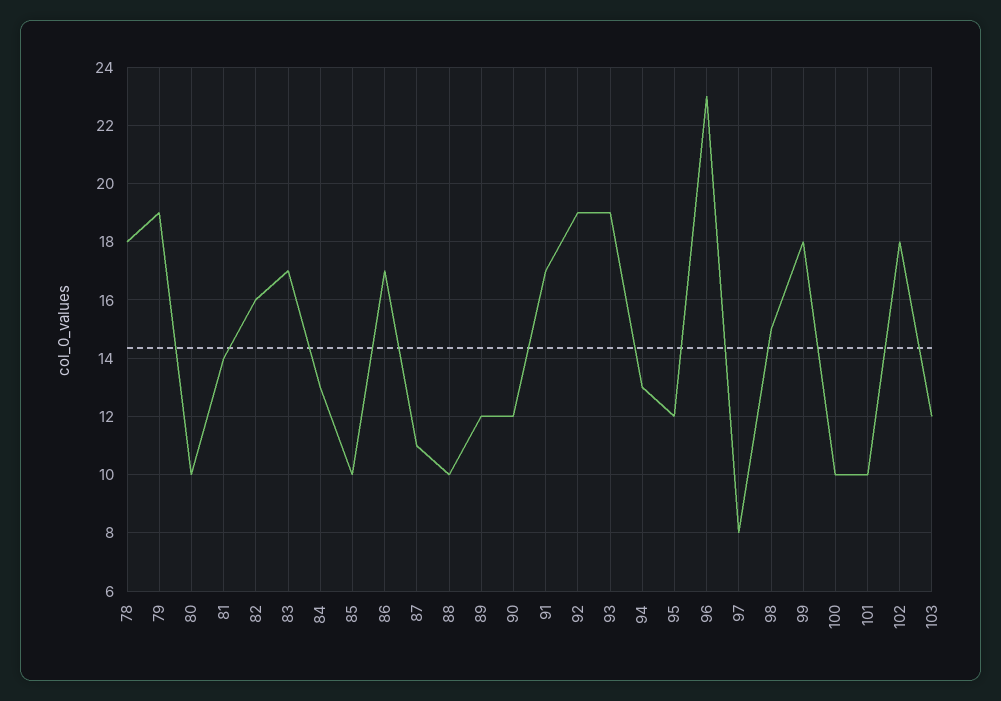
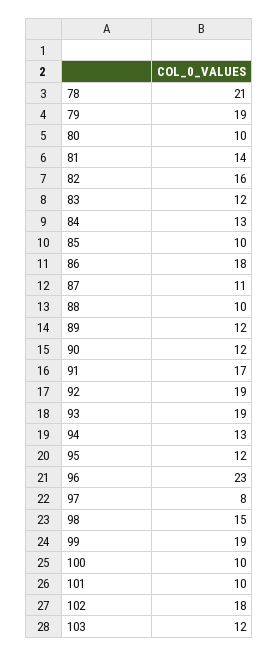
  {
-   "78": 18,
+   "78": 21,
    "79": 19,
    "80": 10,
    "81": 14,
    "82": 16,
-   "83": 17,
+   "83": 12,
    "84": 13,
    "85": 10,
-   "86": 17,
+   "86": 18,
    "87": 11,
    "88": 10,
    "89": 12,
    "90": 12,
    "91": 17,
    "92": 19,
    "93": 19,
    "94": 13,
    "95": 12,
    "96": 23,
    "97": 8,
    "98": 15,
-   "99": 18,
+   "99": 19,
    "100": 10,
    "101": 10,
    "102": 18,
    "103": 12
  }

